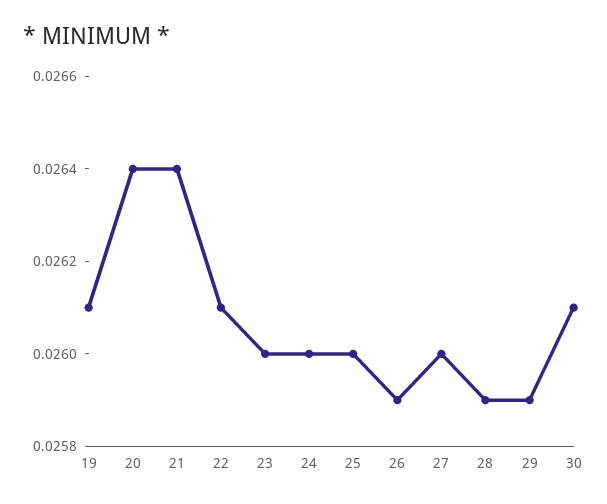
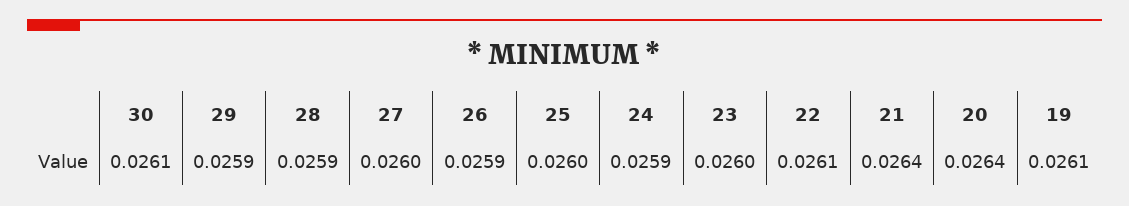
  {
    "19": 0.0261,
    "20": 0.0264,
    "21": 0.0264,
    "22": 0.0261,
    "23": 0.026,
-   "24": 0.026,
+   "24": 0.0259,
    "25": 0.026,
    "26": 0.0259,
    "27": 0.026,
    "28": 0.0259,
    "29": 0.0259,
    "30": 0.0261
  }

